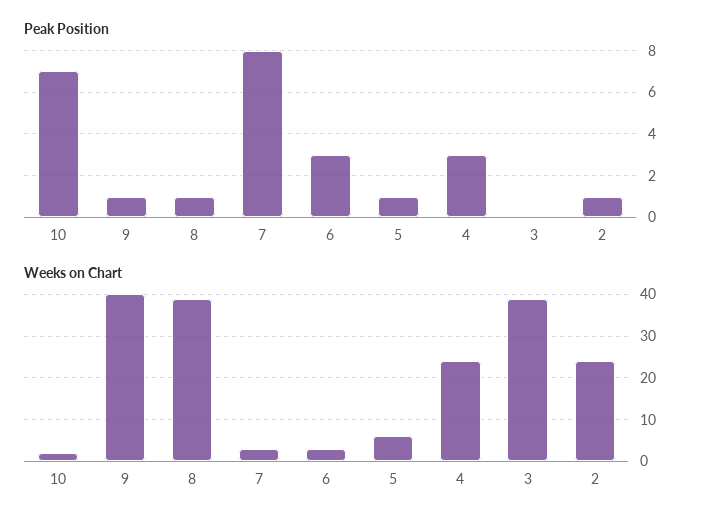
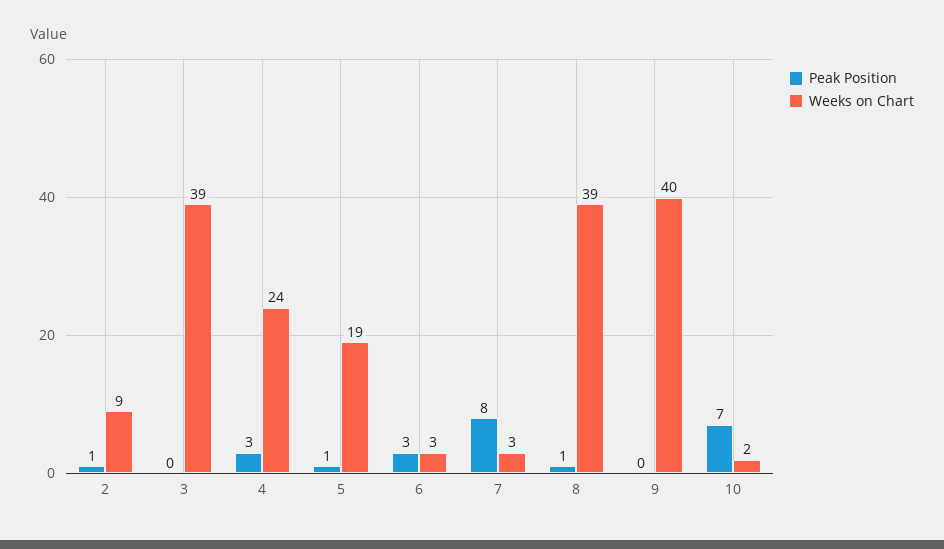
  {
    "Peak Position": {
      "10": 7,
-     "9": 1,
+     "9": 0,
      "8": 1,
      "7": 8,
      "6": 3,
      "5": 1,
      "4": 3,
      "3": 0,
      "2": 1
    },
    "Weeks on Chart": {
      "10": 2,
      "9": 40,
      "8": 39,
      "7": 3,
      "6": 3,
-     "5": 5,
+     "5": 19,
      "4": 24,
      "3": 39,
-     "2": 25
+     "2": 9
    }
  }

